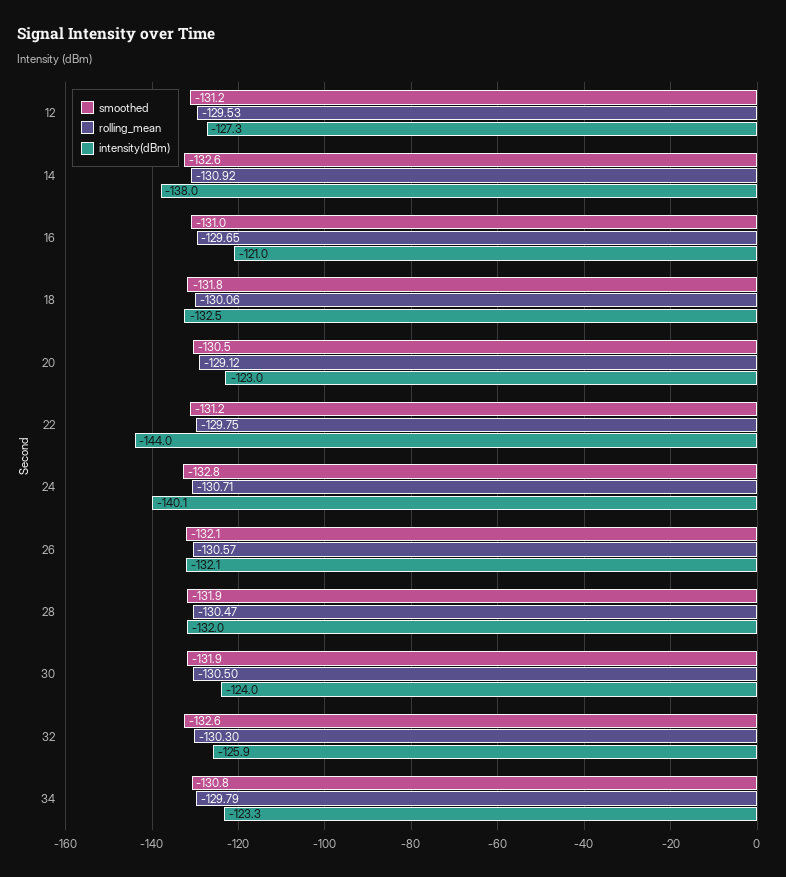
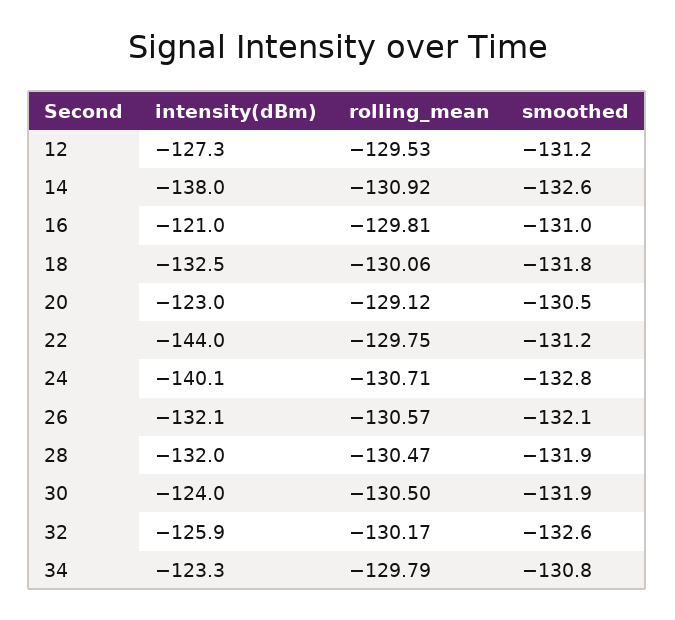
  {
    "smoothed": {
      "12": -131.2,
      "14": -132.6,
      "16": -131,
      "18": -131.8,
      "20": -130.5,
      "22": -131.2,
      "24": -132.8,
      "26": -132.1,
      "28": -131.9,
      "30": -131.9,
      "32": -132.6,
      "34": -130.8
    },
    "rolling_mean": {
      "12": -129.53,
      "14": -130.92,
-     "16": -129.65,
+     "16": -129.81,
      "18": -130.06,
      "20": -129.12,
      "22": -129.75,
      "24": -130.71,
      "26": -130.57,
      "28": -130.47,
      "30": -130.5,
-     "32": -130.3,
+     "32": -130.17,
      "34": -129.79
    },
    "intensity(dBm)": {
      "12": -127.3,
      "14": -138,
      "16": -121,
      "18": -132.5,
      "20": -123,
      "22": -144,
      "24": -140.1,
      "26": -132.1,
      "28": -132,
      "30": -124,
      "32": -125.9,
      "34": -123.3
    }
  }

